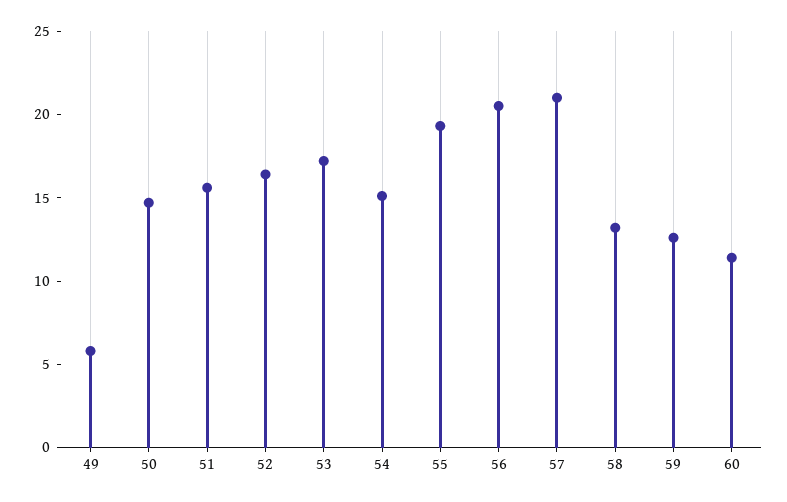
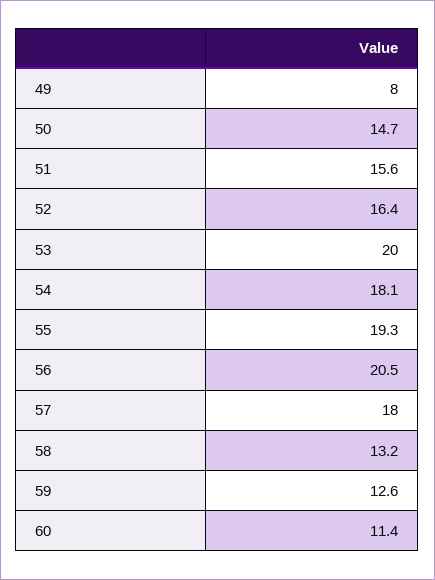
  {
-   "49": 6,
+   "49": 8,
    "50": 14.7,
    "51": 15.6,
    "52": 16.4,
-   "53": 17,
+   "53": 20,
-   "54": 15,
+   "54": 18.1,
    "55": 19.3,
    "56": 20.5,
-   "57": 21,
+   "57": 18,
    "58": 13.2,
    "59": 12.6,
    "60": 11.4
  }

